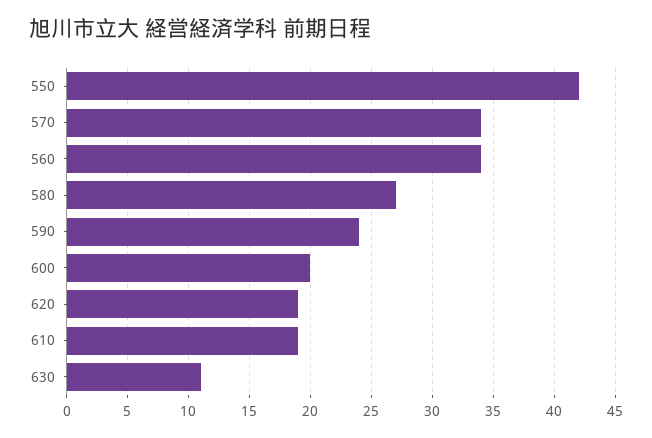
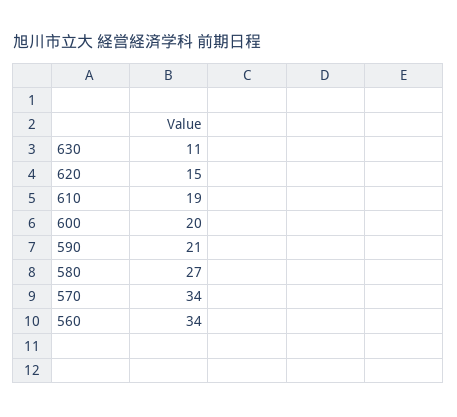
  {
-   "550": 42,
    "570": 34,
    "560": 34,
    "580": 27,
-   "590": 24,
+   "590": 21,
    "600": 20,
-   "620": 19,
+   "620": 15,
    "610": 19,
    "630": 11
  }

